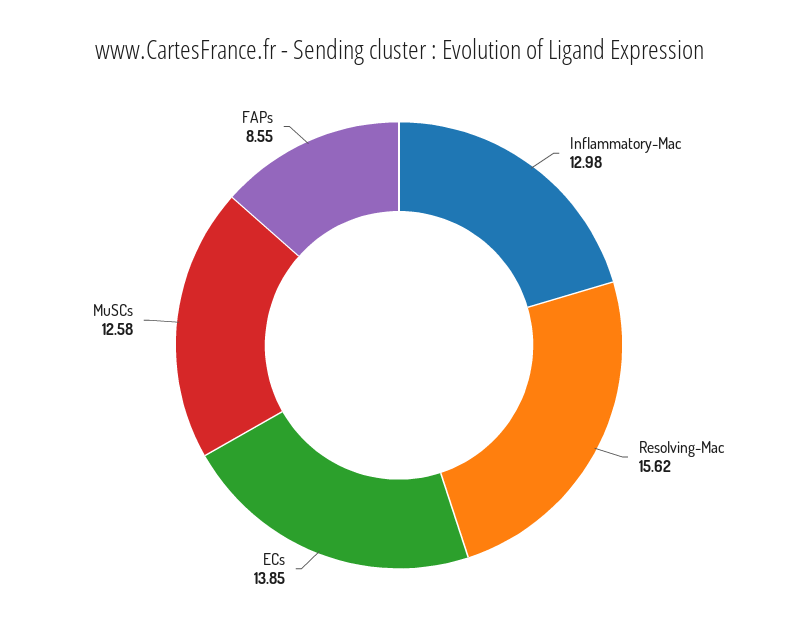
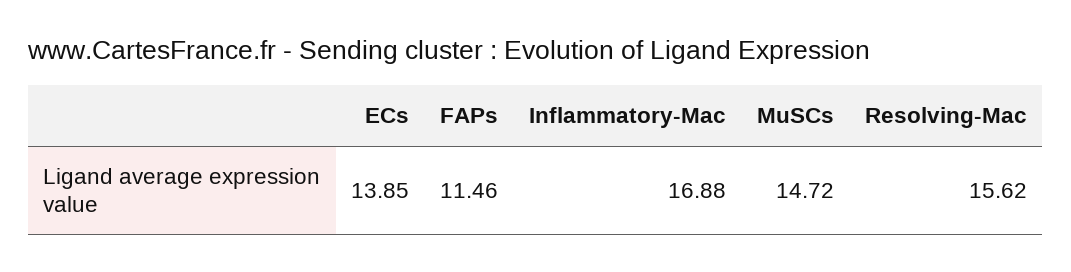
  {
-   "Inflammatory-Mac": 12.98,
+   "Inflammatory-Mac": 16.88,
    "Resolving-Mac": 15.62,
    "ECs": 13.85,
-   "MuSCs": 12.58,
+   "MuSCs": 14.72,
-   "FAPs": 8.55
+   "FAPs": 11.46
  }

